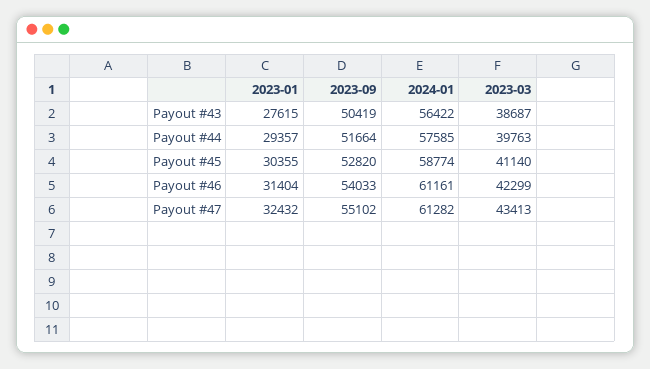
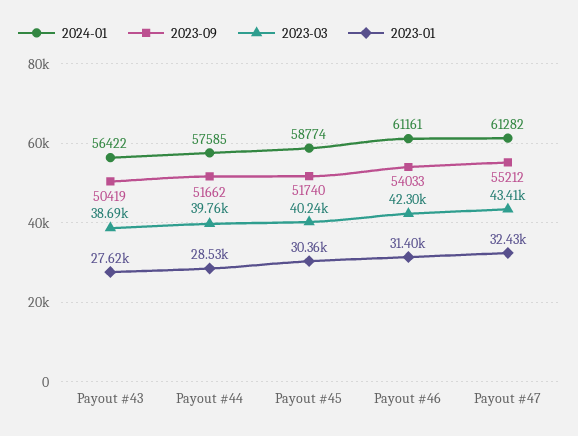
  {
    "2023-01": {
      "Payout #43": 27615,
-     "Payout #44": 29357,
+     "Payout #44": 28530,
      "Payout #45": 30355,
      "Payout #46": 31404,
      "Payout #47": 32432
    },
    "2023-09": {
      "Payout #43": 50419,
-     "Payout #44": 51664,
+     "Payout #44": 51662,
-     "Payout #45": 52820,
+     "Payout #45": 51740,
      "Payout #46": 54033,
-     "Payout #47": 55102
+     "Payout #47": 55212
    },
    "2024-01": {
      "Payout #43": 56422,
      "Payout #44": 57585,
      "Payout #45": 58774,
      "Payout #46": 61161,
      "Payout #47": 61282
    },
    "2023-03": {
      "Payout #43": 38687,
      "Payout #44": 39763,
-     "Payout #45": 41140,
+     "Payout #45": 40240,
      "Payout #46": 42299,
      "Payout #47": 43413
    }
  }

